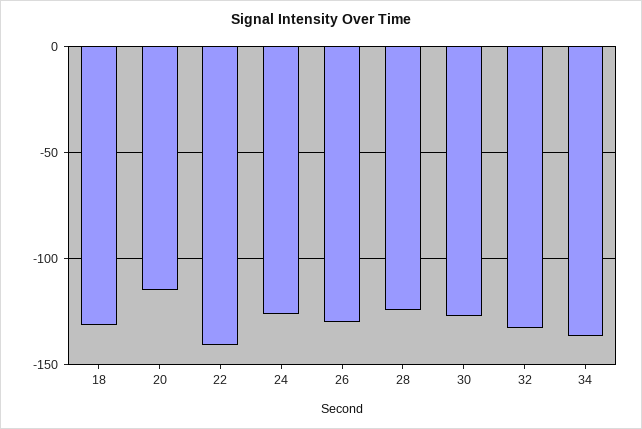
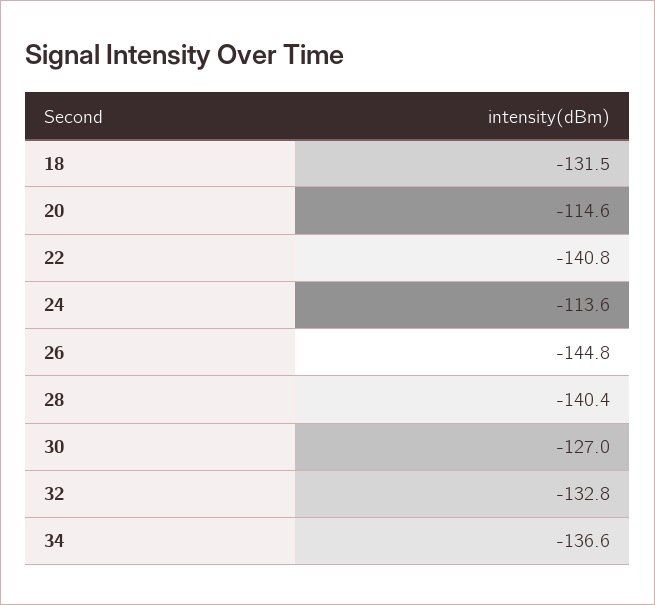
  {
    "18": -131.5,
    "20": -114.6,
    "22": -140.8,
-   "24": -125,
+   "24": -113.6,
-   "26": -130,
+   "26": -144.8,
-   "28": -125,
+   "28": -140.4,
    "30": -127,
    "32": -132.8,
    "34": -136.6
  }

